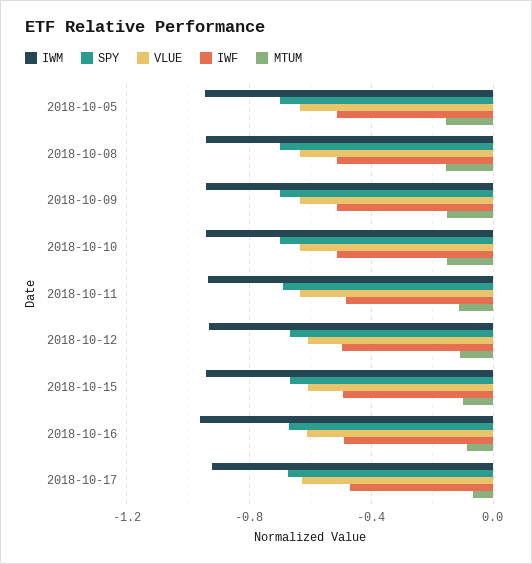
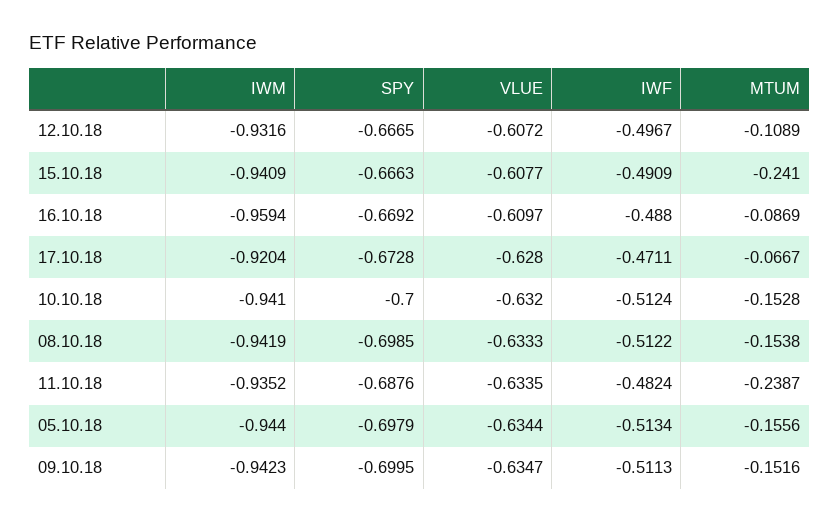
  {
    "IWM": {
      "2018-10-05": -0.944,
      "2018-10-08": -0.9419,
      "2018-10-09": -0.9423,
      "2018-10-10": -0.941,
      "2018-10-11": -0.9352,
      "2018-10-12": -0.9316,
      "2018-10-15": -0.9409,
      "2018-10-16": -0.9594,
      "2018-10-17": -0.9204
    },
    "SPY": {
      "2018-10-05": -0.6979,
      "2018-10-08": -0.6985,
      "2018-10-09": -0.6995,
      "2018-10-10": -0.7,
      "2018-10-11": -0.6876,
      "2018-10-12": -0.6665,
      "2018-10-15": -0.6663,
      "2018-10-16": -0.6692,
      "2018-10-17": -0.6728
    },
    "VLUE": {
      "2018-10-05": -0.6344,
      "2018-10-08": -0.6333,
      "2018-10-09": -0.6347,
      "2018-10-10": -0.632,
      "2018-10-11": -0.6335,
      "2018-10-12": -0.6072,
      "2018-10-15": -0.6077,
      "2018-10-16": -0.6097,
      "2018-10-17": -0.628
    },
    "IWF": {
      "2018-10-05": -0.5134,
      "2018-10-08": -0.5122,
      "2018-10-09": -0.5113,
      "2018-10-10": -0.5124,
      "2018-10-11": -0.4824,
      "2018-10-12": -0.4967,
      "2018-10-15": -0.4909,
      "2018-10-16": -0.488,
      "2018-10-17": -0.4711
    },
    "MTUM": {
      "2018-10-05": -0.1556,
      "2018-10-08": -0.1538,
      "2018-10-09": -0.1516,
      "2018-10-10": -0.1528,
-     "2018-10-11": -0.1,
+     "2018-10-11": -0.2387,
      "2018-10-12": -0.1089,
-     "2018-10-15": -0.1,
+     "2018-10-15": -0.241,
      "2018-10-16": -0.0869,
      "2018-10-17": -0.0667
    }
  }

